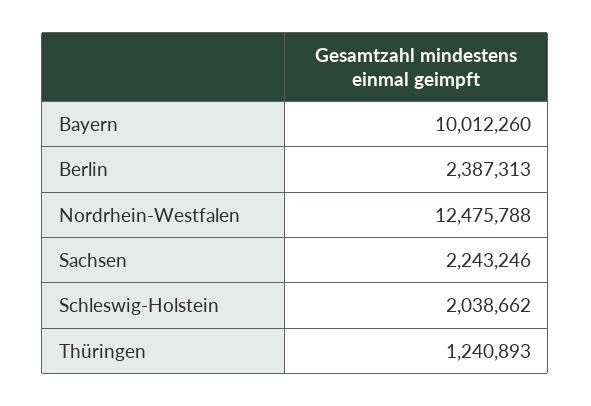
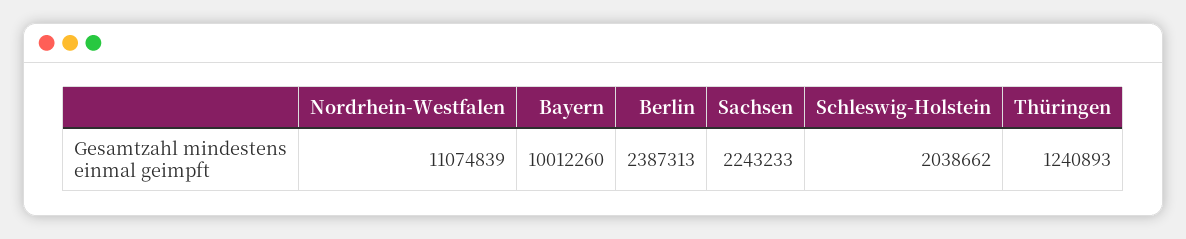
  {
    "Bayern": 10012260,
    "Berlin": 2387313,
-   "Nordrhein-Westfalen": 12475788,
+   "Nordrhein-Westfalen": 11074839,
-   "Sachsen": 2243246,
+   "Sachsen": 2243233,
    "Schleswig-Holstein": 2038662,
    "Thüringen": 1240893
  }

